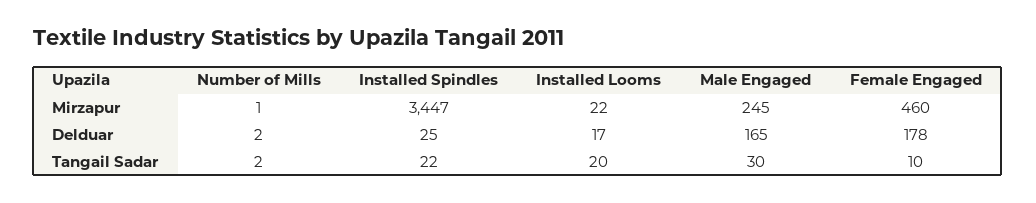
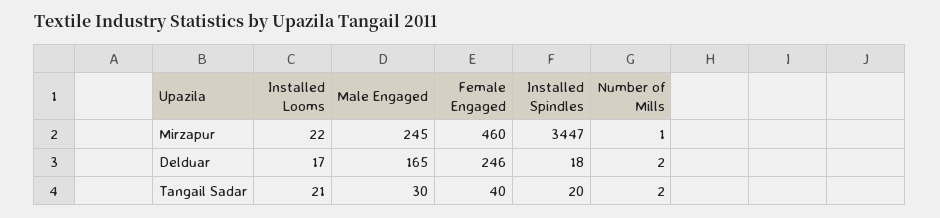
  {
    "Number of Mills": {
      "Mirzapur": 1,
      "Delduar": 2,
      "Tangail Sadar": 2
    },
    "Installed Spindles": {
      "Mirzapur": 3447,
-     "Delduar": 25,
+     "Delduar": 18,
-     "Tangail Sadar": 22
+     "Tangail Sadar": 20
    },
    "Installed Looms": {
      "Mirzapur": 22,
      "Delduar": 17,
-     "Tangail Sadar": 20
+     "Tangail Sadar": 21
    },
    "Male Engaged": {
      "Mirzapur": 245,
      "Delduar": 165,
      "Tangail Sadar": 30
    },
    "Female Engaged": {
      "Mirzapur": 460,
-     "Delduar": 178,
+     "Delduar": 246,
-     "Tangail Sadar": 10
+     "Tangail Sadar": 40
    }
  }

